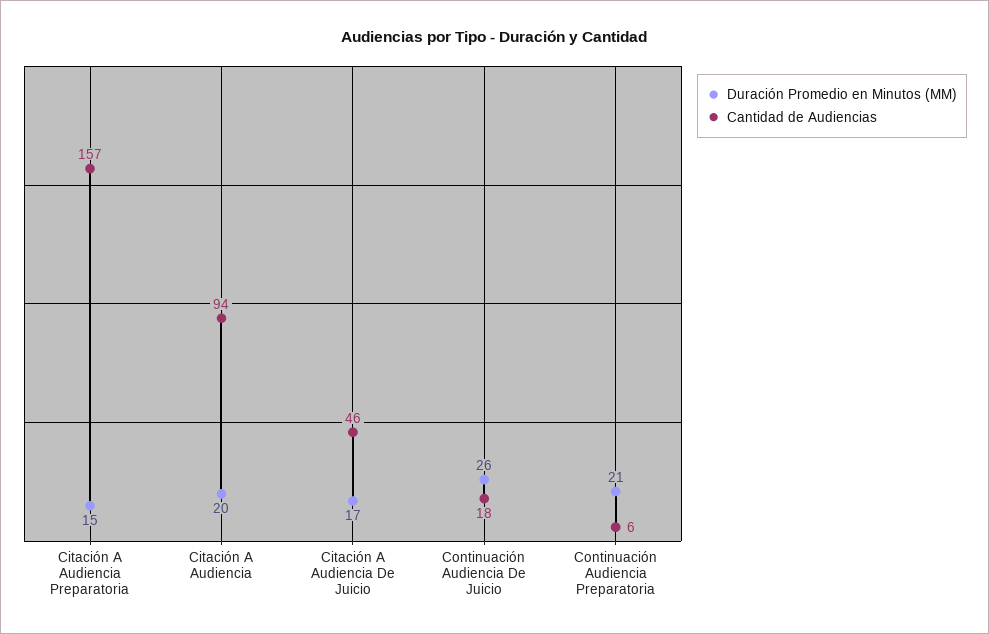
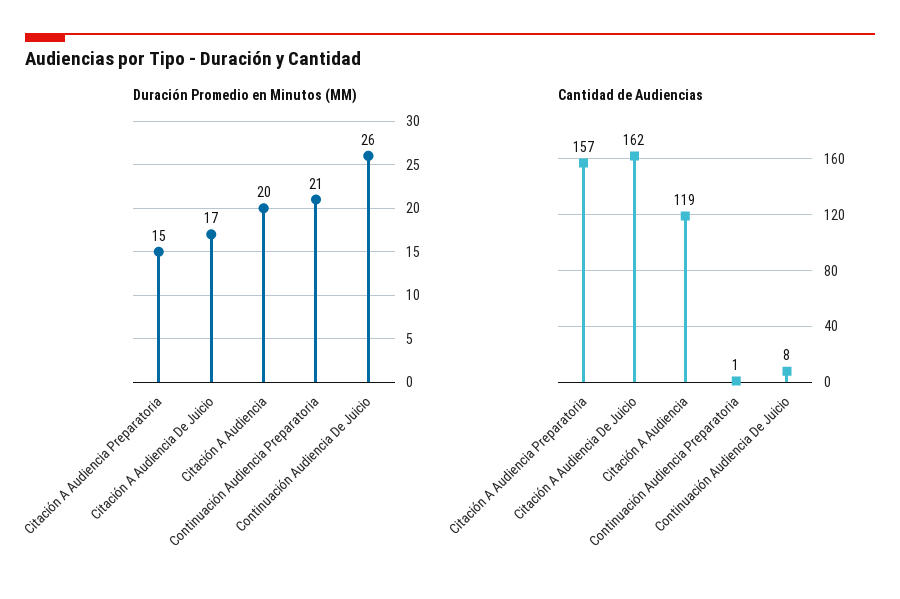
  {
    "Duración Promedio en Minutos (MM)": {
      "Citación A Audiencia Preparatoria": 15,
      "Citación A Audiencia": 20,
      "Citación A Audiencia De Juicio": 17,
      "Continuación Audiencia De Juicio": 26,
      "Continuación Audiencia Preparatoria": 21
    },
    "Cantidad de Audiencias": {
      "Citación A Audiencia Preparatoria": 157,
-     "Citación A Audiencia": 94,
+     "Citación A Audiencia": 119,
-     "Citación A Audiencia De Juicio": 46,
+     "Citación A Audiencia De Juicio": 162,
-     "Continuación Audiencia De Juicio": 18,
+     "Continuación Audiencia De Juicio": 8,
-     "Continuación Audiencia Preparatoria": 6
+     "Continuación Audiencia Preparatoria": 1
    }
  }

